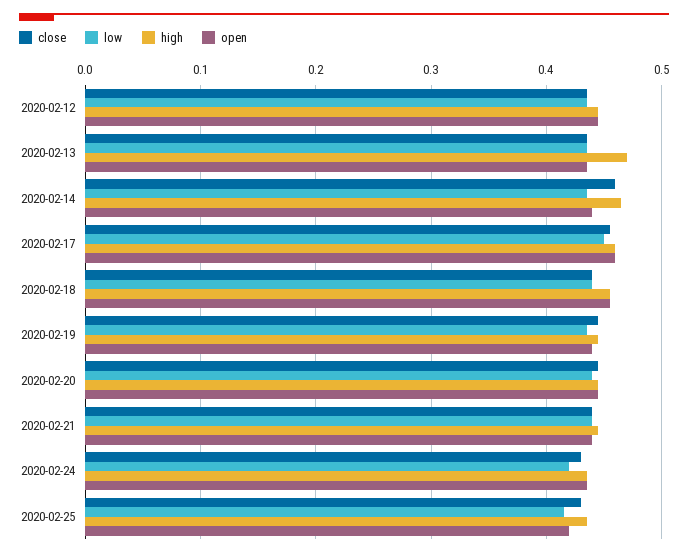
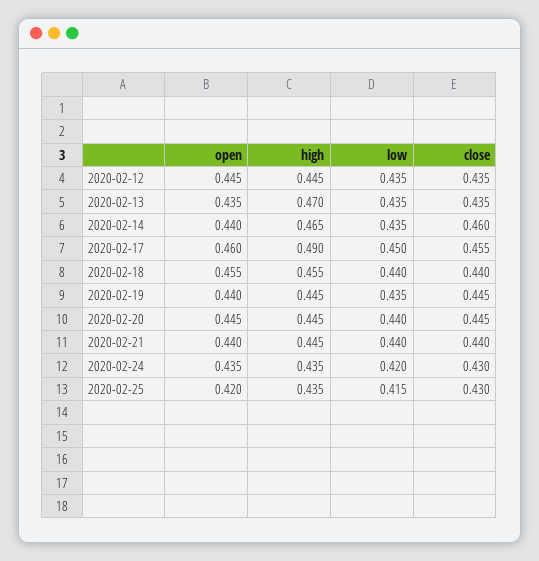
  {
    "close": {
      "2020-02-12": 0.435,
      "2020-02-13": 0.435,
      "2020-02-14": 0.46,
      "2020-02-17": 0.455,
      "2020-02-18": 0.44,
      "2020-02-19": 0.445,
      "2020-02-20": 0.445,
      "2020-02-21": 0.44,
      "2020-02-24": 0.43,
      "2020-02-25": 0.43
    },
    "low": {
      "2020-02-12": 0.435,
      "2020-02-13": 0.435,
      "2020-02-14": 0.435,
      "2020-02-17": 0.45,
      "2020-02-18": 0.44,
      "2020-02-19": 0.435,
      "2020-02-20": 0.44,
      "2020-02-21": 0.44,
      "2020-02-24": 0.42,
      "2020-02-25": 0.415
    },
    "high": {
      "2020-02-12": 0.445,
      "2020-02-13": 0.47,
      "2020-02-14": 0.465,
-     "2020-02-17": 0.46,
+     "2020-02-17": 0.49,
      "2020-02-18": 0.455,
      "2020-02-19": 0.445,
      "2020-02-20": 0.445,
      "2020-02-21": 0.445,
      "2020-02-24": 0.435,
      "2020-02-25": 0.435
    },
    "open": {
      "2020-02-12": 0.445,
      "2020-02-13": 0.435,
      "2020-02-14": 0.44,
      "2020-02-17": 0.46,
      "2020-02-18": 0.455,
      "2020-02-19": 0.44,
      "2020-02-20": 0.445,
      "2020-02-21": 0.44,
      "2020-02-24": 0.435,
      "2020-02-25": 0.42
    }
  }

